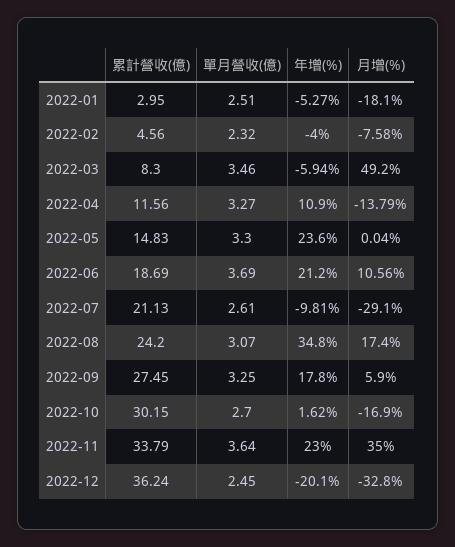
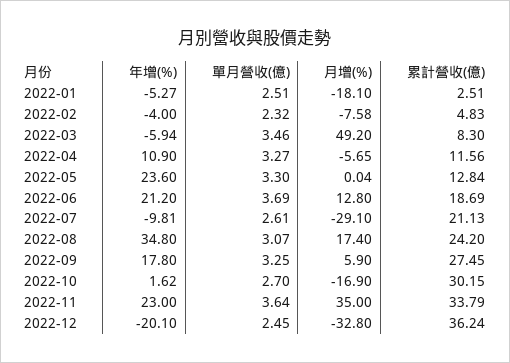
  {
    "累計營收(億)": {
-     "2022-01": 2.95,
+     "2022-01": 2.51,
-     "2022-02": 4.56,
+     "2022-02": 4.83,
      "2022-03": 8.3,
      "2022-04": 11.56,
-     "2022-05": 14.83,
+     "2022-05": 12.84,
      "2022-06": 18.69,
      "2022-07": 21.13,
      "2022-08": 24.2,
      "2022-09": 27.45,
      "2022-10": 30.15,
      "2022-11": 33.79,
      "2022-12": 36.24
    },
    "單月營收(億)": {
      "2022-01": 2.51,
      "2022-02": 2.32,
      "2022-03": 3.46,
      "2022-04": 3.27,
      "2022-05": 3.3,
      "2022-06": 3.69,
      "2022-07": 2.61,
      "2022-08": 3.07,
      "2022-09": 3.25,
      "2022-10": 2.7,
      "2022-11": 3.64,
      "2022-12": 2.45
    },
    "年增(%)": {
      "2022-01": -5.27,
      "2022-02": -4,
      "2022-03": -5.94,
      "2022-04": 10.9,
      "2022-05": 23.6,
      "2022-06": 21.2,
      "2022-07": -9.81,
      "2022-08": 34.8,
      "2022-09": 17.8,
      "2022-10": 1.62,
      "2022-11": 23,
      "2022-12": -20.1
    },
    "月增(%)": {
      "2022-01": -18.1,
      "2022-02": -7.58,
      "2022-03": 49.2,
-     "2022-04": -13.79,
+     "2022-04": -5.65,
      "2022-05": 0.04,
-     "2022-06": 10.56,
+     "2022-06": 12.8,
      "2022-07": -29.1,
      "2022-08": 17.4,
      "2022-09": 5.9,
      "2022-10": -16.9,
      "2022-11": 35,
      "2022-12": -32.8
    }
  }

